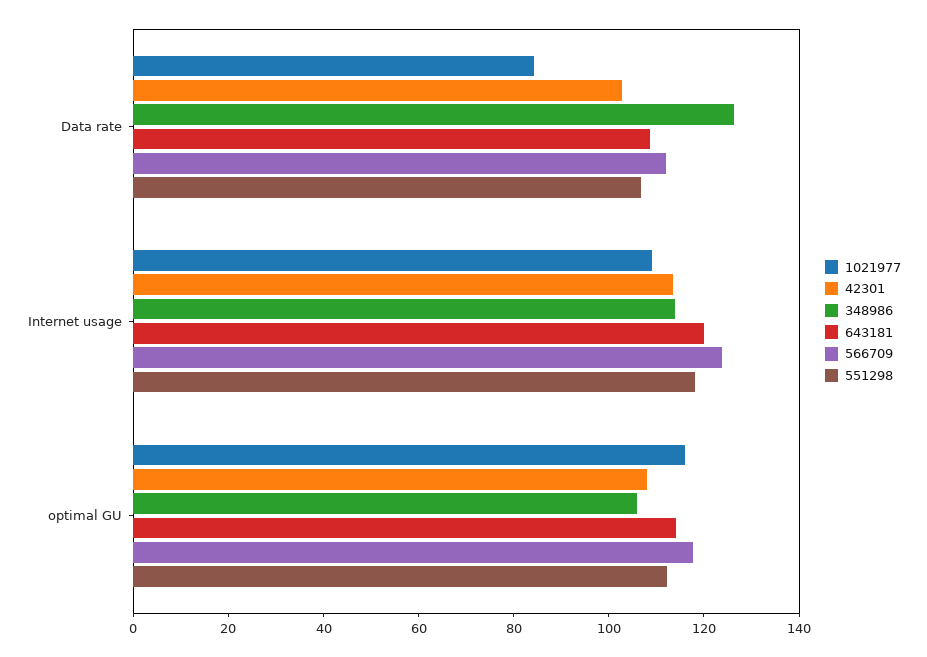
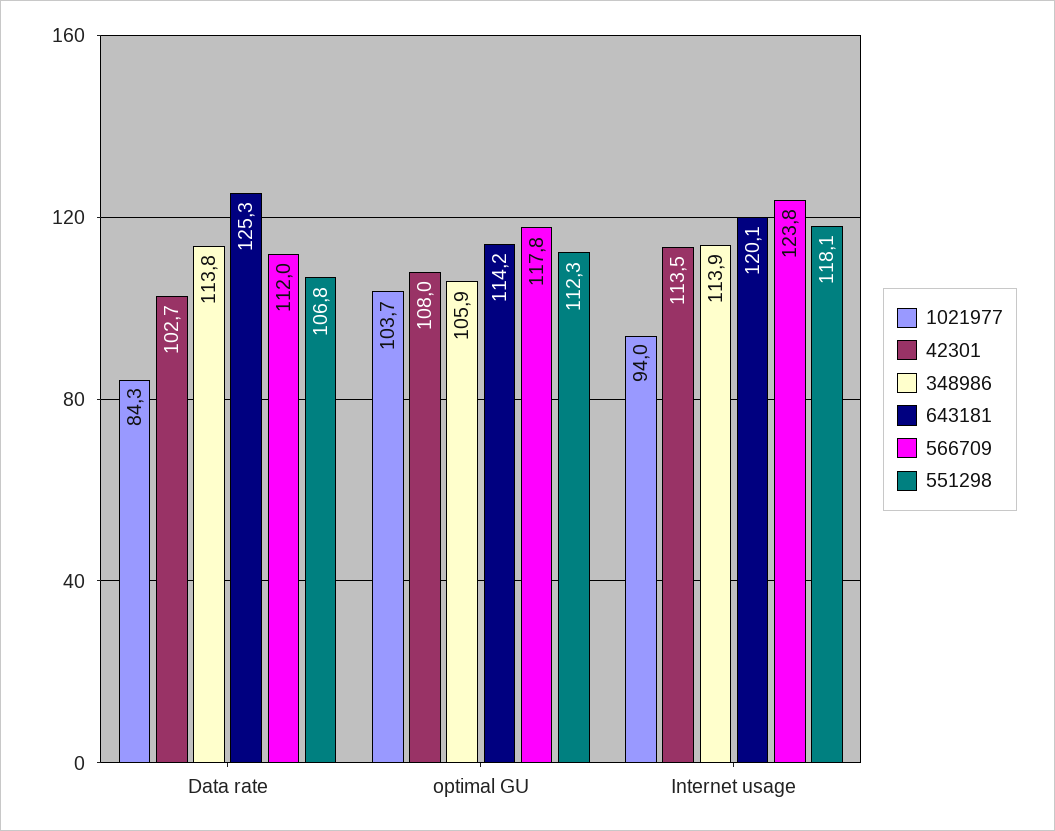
  {
    "1021977": {
      "Data rate": 84.3,
-     "Internet usage": 110,
+     "Internet usage": 94,
-     "optimal GU": 115
+     "optimal GU": 103.7
    },
    "42301": {
      "Data rate": 102.7,
      "Internet usage": 113.5,
      "optimal GU": 108
    },
    "348986": {
-     "Data rate": 125,
+     "Data rate": 113.8,
      "Internet usage": 113.9,
      "optimal GU": 105.9
    },
    "643181": {
-     "Data rate": 110,
+     "Data rate": 125.3,
      "Internet usage": 120.1,
      "optimal GU": 114.2
    },
    "566709": {
      "Data rate": 112,
      "Internet usage": 123.8,
      "optimal GU": 117.8
    },
    "551298": {
      "Data rate": 106.8,
      "Internet usage": 118.1,
      "optimal GU": 112.3
    }
  }

